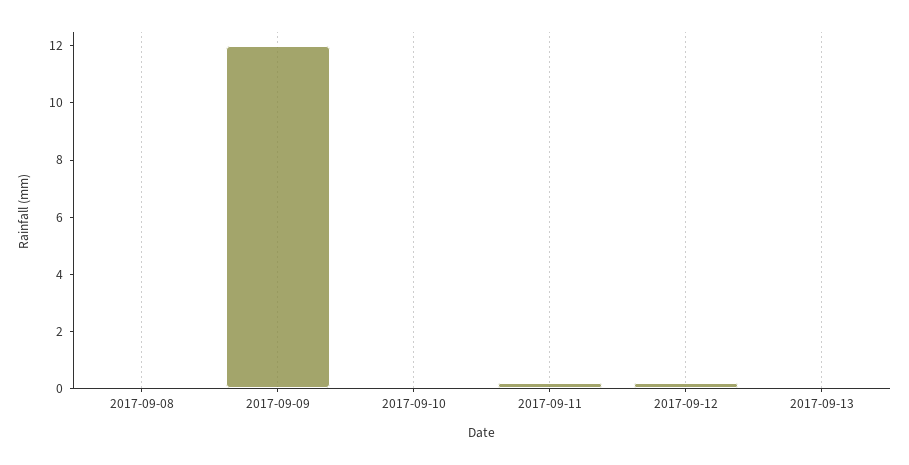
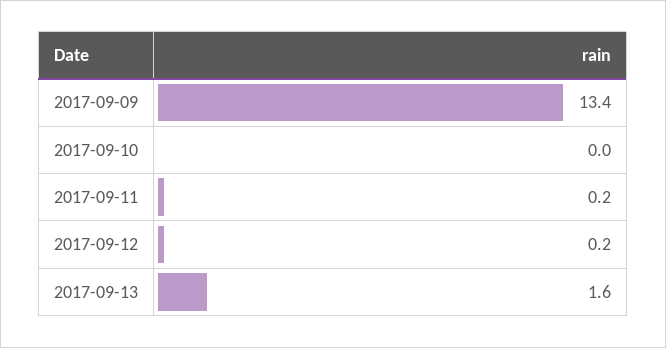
  {
-   "2017-09-08": 0,
-   "2017-09-09": 12,
+   "2017-09-09": 13.4,
    "2017-09-10": 0,
    "2017-09-11": 0.2,
    "2017-09-12": 0.2,
-   "2017-09-13": 0
+   "2017-09-13": 1.6
  }

